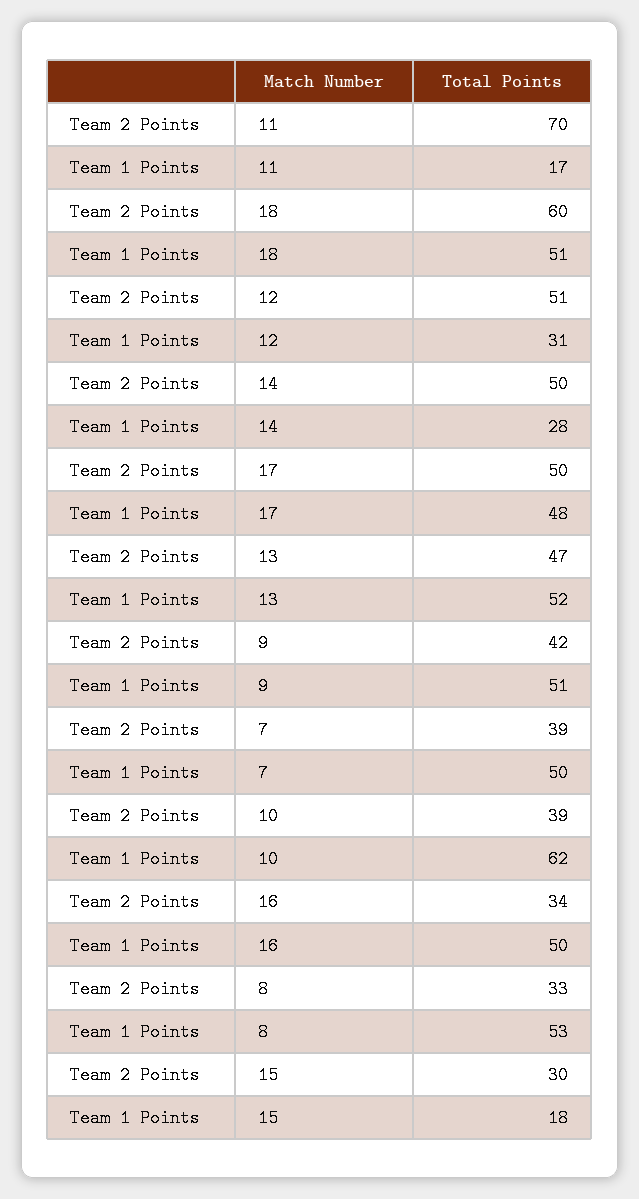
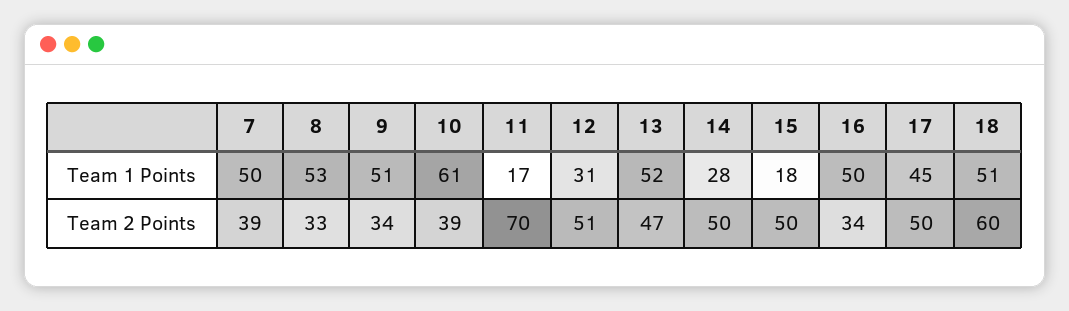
  {
    "Team 2 Points": {
      "11": 70,
      "18": 60,
      "12": 51,
      "14": 50,
      "17": 50,
      "13": 47,
-     "9": 42,
+     "9": 34,
      "7": 39,
      "10": 39,
      "16": 34,
      "8": 33,
-     "15": 30
+     "15": 50
    },
    "Team 1 Points": {
      "11": 17,
      "18": 51,
      "12": 31,
      "14": 28,
-     "17": 48,
+     "17": 45,
      "13": 52,
      "9": 51,
      "7": 50,
-     "10": 62,
+     "10": 61,
      "16": 50,
      "8": 53,
      "15": 18
    }
  }

